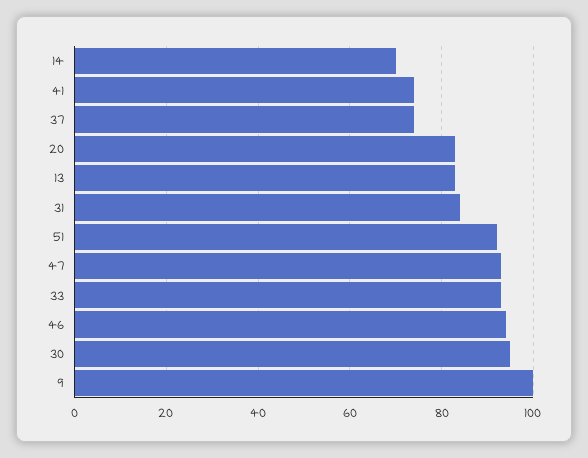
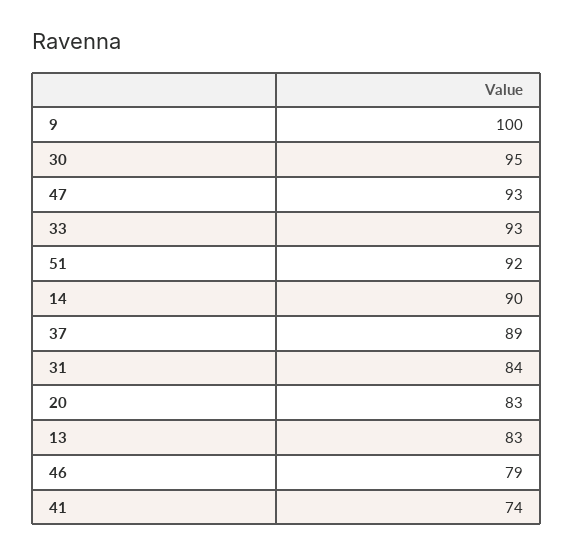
  {
-   "14": 70,
+   "14": 90,
    "41": 74,
-   "37": 75,
+   "37": 89,
    "20": 83,
    "13": 83,
    "31": 84,
    "51": 92,
    "47": 93,
    "33": 93,
-   "46": 95,
+   "46": 79,
    "30": 95,
    "9": 100
  }

